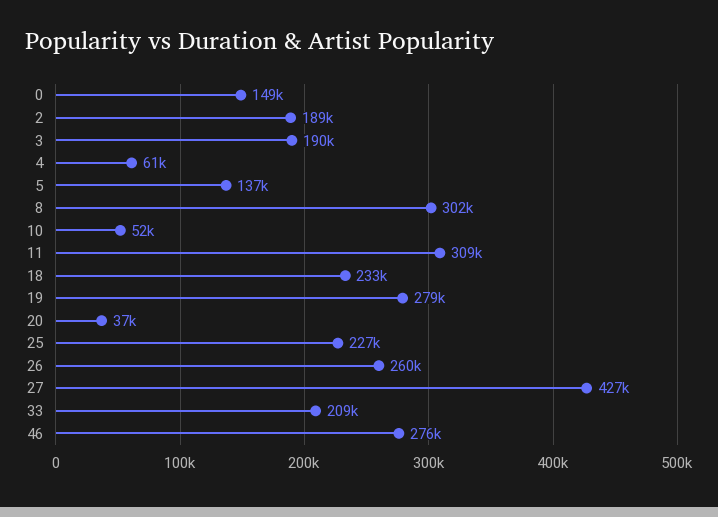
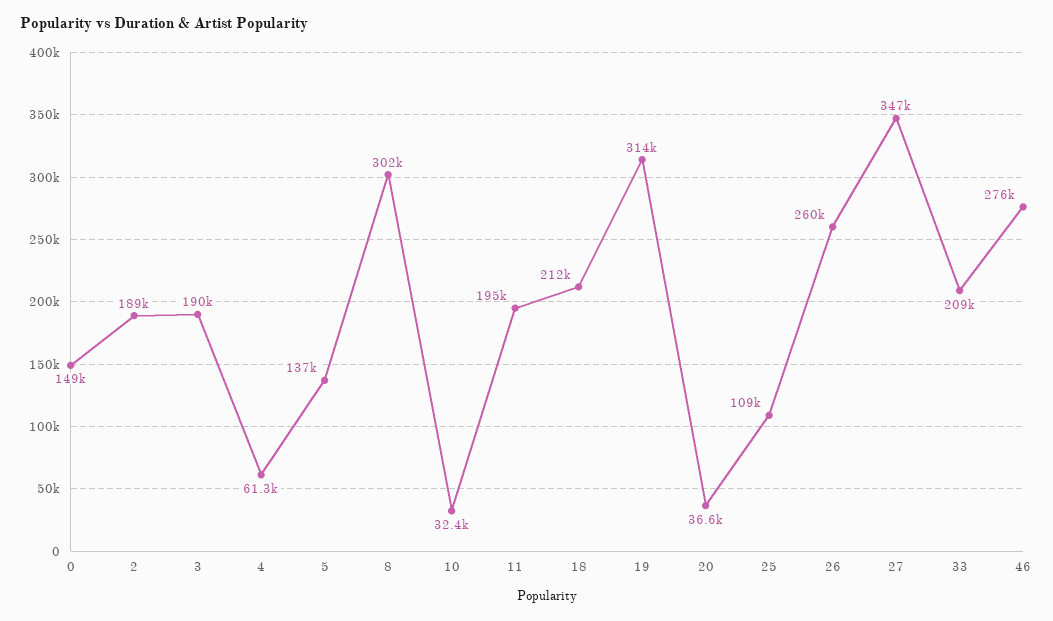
  {
    "0": 149000,
    "2": 189000,
    "3": 190000,
    "4": 61300,
    "5": 137000,
    "8": 302000,
-   "10": 52000,
+   "10": 32400,
-   "11": 309000,
+   "11": 195000,
-   "18": 233000,
+   "18": 212000,
-   "19": 279000,
+   "19": 314000,
    "20": 36600,
-   "25": 227000,
+   "25": 109000,
    "26": 260000,
-   "27": 427000,
+   "27": 347000,
    "33": 209000,
    "46": 276000
  }

